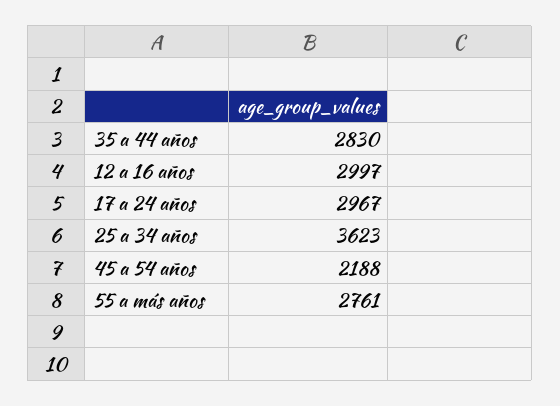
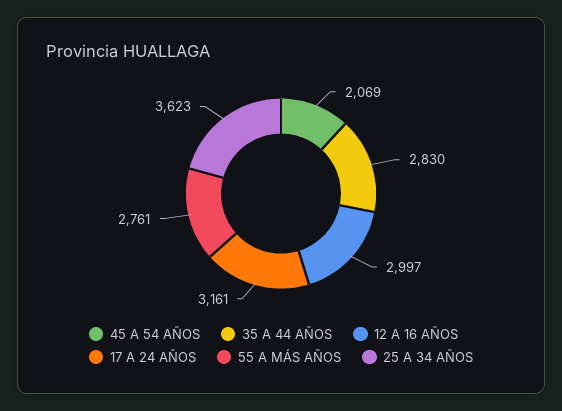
  {
    "35 a 44 años": 2830,
    "12 a 16 años": 2997,
-   "17 a 24 años": 2967,
+   "17 a 24 años": 3161,
    "25 a 34 años": 3623,
-   "45 a 54 años": 2188,
+   "45 a 54 años": 2069,
    "55 a más años": 2761
  }

